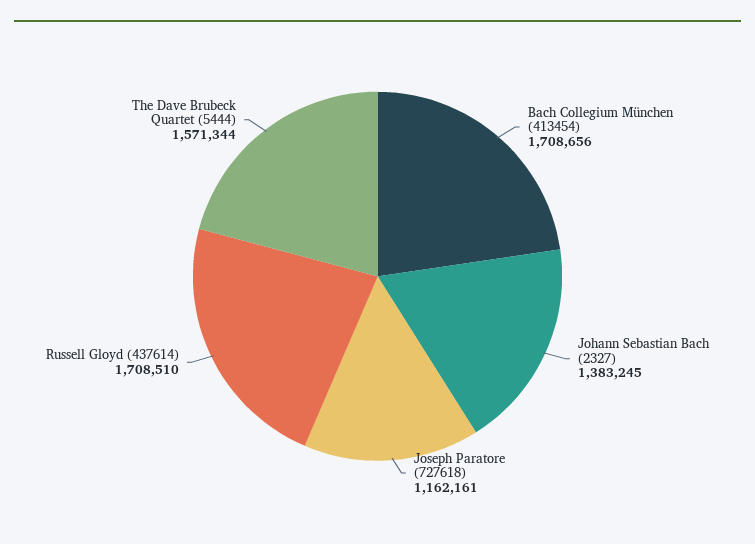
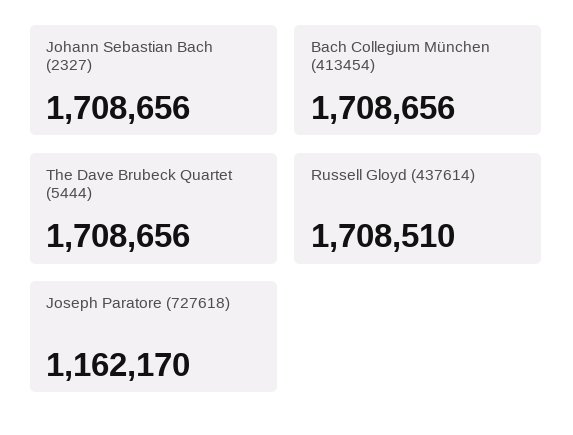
  {
    "Bach Collegium München (413454)": 1708656,
-   "Johann Sebastian Bach (2327)": 1383245,
+   "Johann Sebastian Bach (2327)": 1708656,
-   "Joseph Paratore (727618)": 1162161,
+   "Joseph Paratore (727618)": 1162170,
    "Russell Gloyd (437614)": 1708510,
-   "The Dave Brubeck Quartet (5444)": 1571344
+   "The Dave Brubeck Quartet (5444)": 1708656
  }

